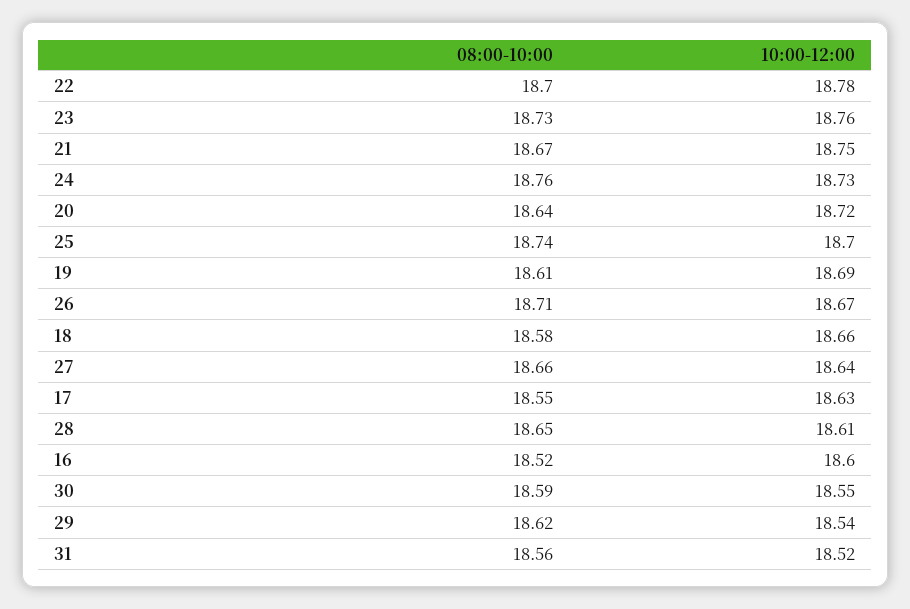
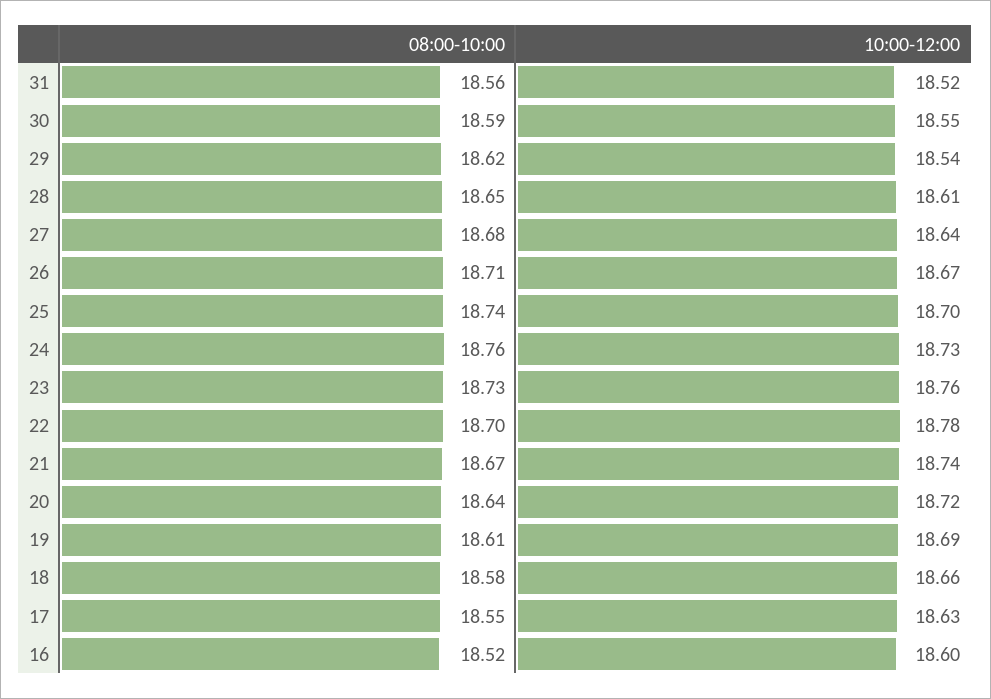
  {
    "08:00-10:00": {
      "22": 18.7,
      "23": 18.73,
      "21": 18.67,
      "24": 18.76,
      "20": 18.64,
      "25": 18.74,
      "19": 18.61,
      "26": 18.71,
      "18": 18.58,
-     "27": 18.66,
+     "27": 18.68,
      "17": 18.55,
      "28": 18.65,
      "16": 18.52,
      "30": 18.59,
      "29": 18.62,
      "31": 18.56
    },
    "10:00-12:00": {
      "22": 18.78,
      "23": 18.76,
-     "21": 18.75,
+     "21": 18.74,
      "24": 18.73,
      "20": 18.72,
      "25": 18.7,
      "19": 18.69,
      "26": 18.67,
      "18": 18.66,
      "27": 18.64,
      "17": 18.63,
      "28": 18.61,
      "16": 18.6,
      "30": 18.55,
      "29": 18.54,
      "31": 18.52
    }
  }

